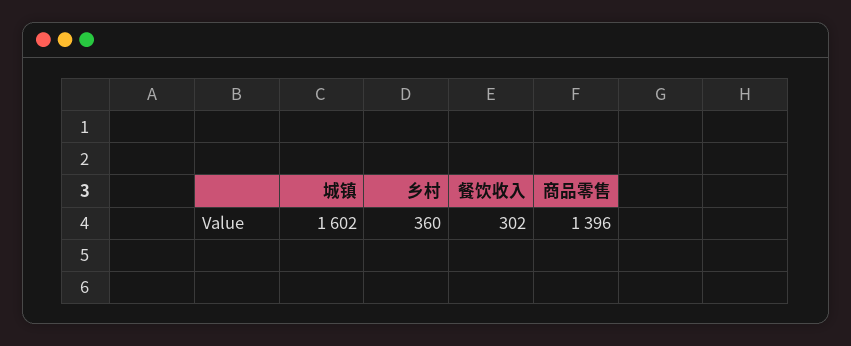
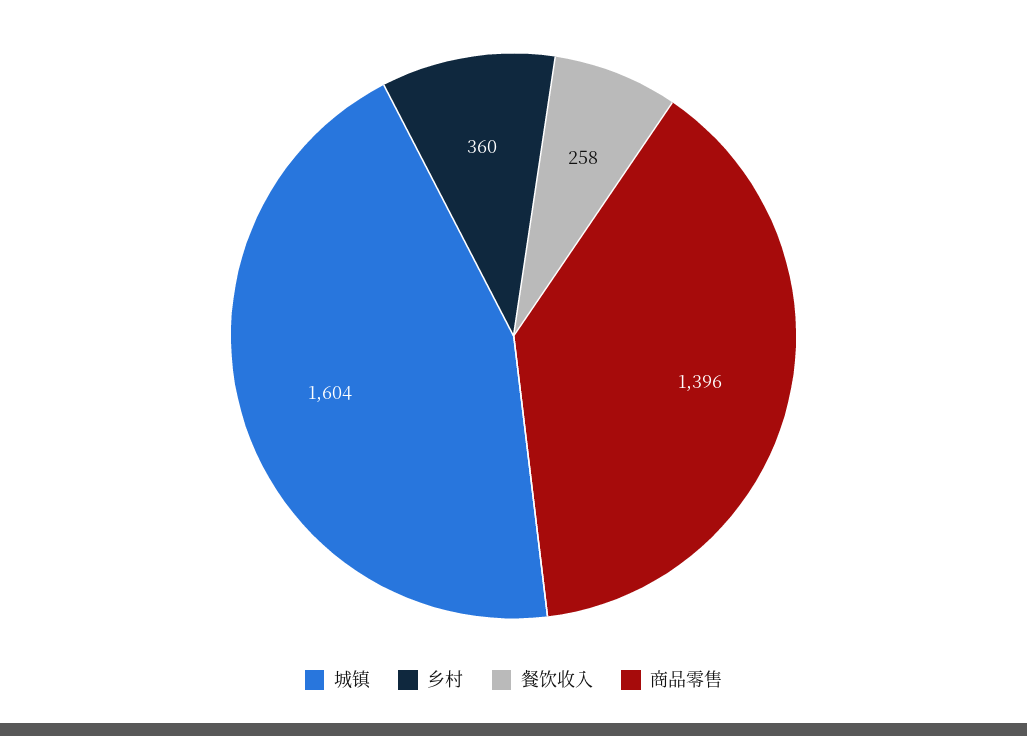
  {
-   "城镇": 1602,
+   "城镇": 1604,
    "乡村": 360,
-   "餐饮收入": 302,
+   "餐饮收入": 258,
    "商品零售": 1396
  }

